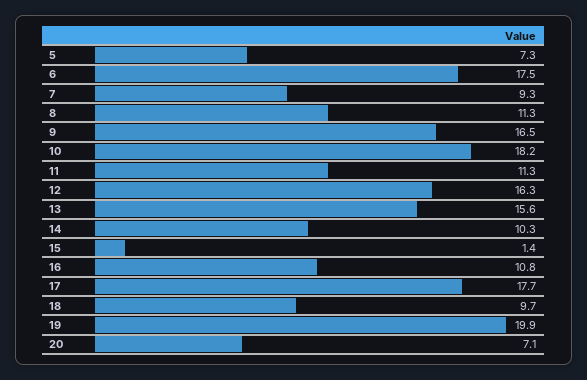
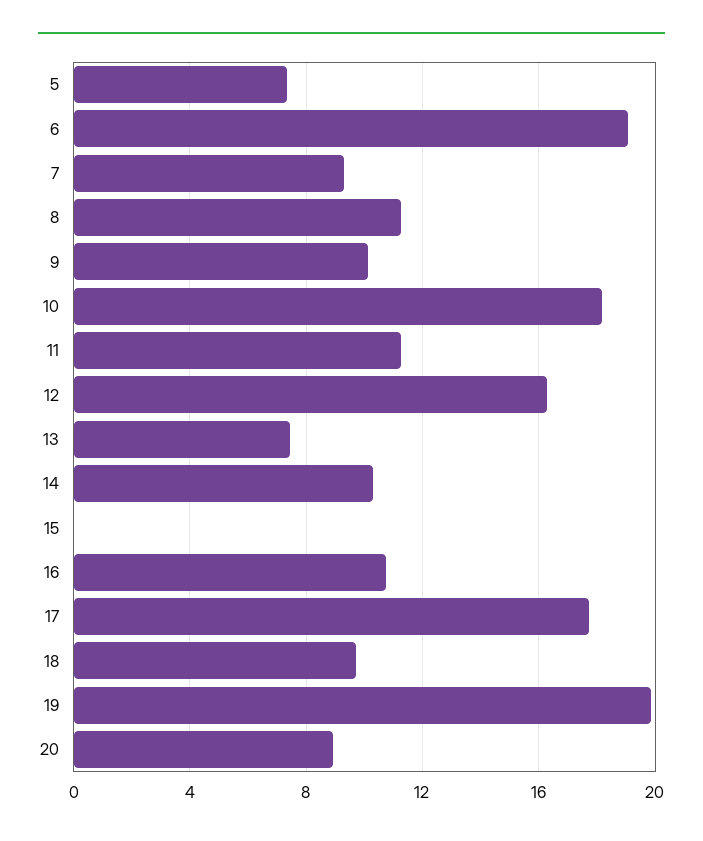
  {
    "5": 7.3,
-   "6": 17.5,
+   "6": 19,
    "7": 9.3,
    "8": 11.3,
-   "9": 16.5,
+   "9": 10,
    "10": 18.2,
    "11": 11.3,
    "12": 16.3,
-   "13": 15.6,
+   "13": 7.5,
    "14": 10.3,
-   "15": 1.4,
+   "15": 0,
    "16": 10.8,
    "17": 17.7,
    "18": 9.7,
    "19": 19.9,
-   "20": 7.1
+   "20": 9
  }

